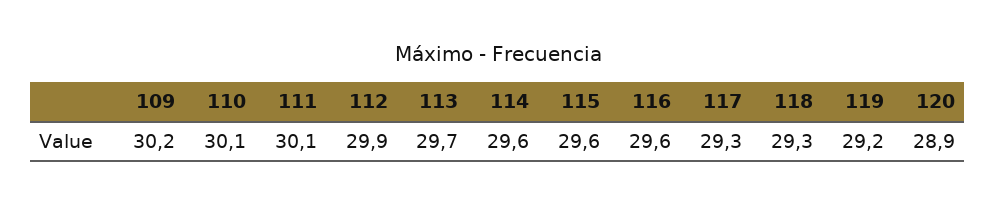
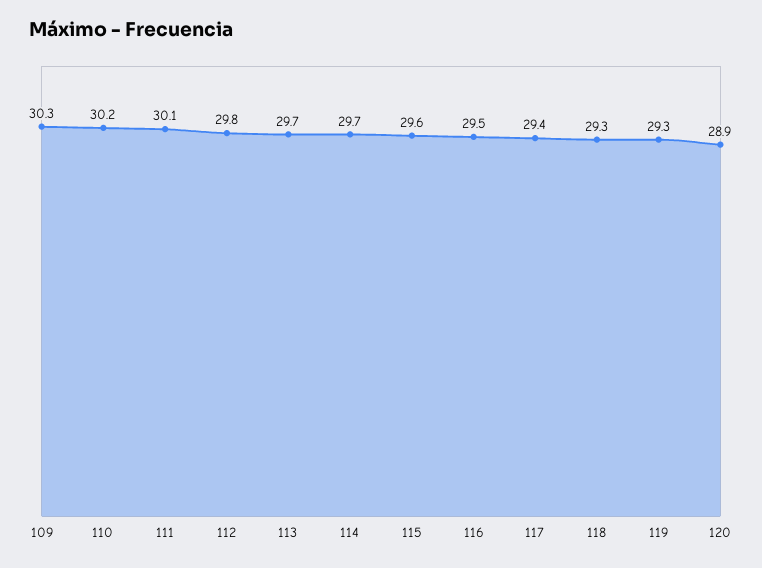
  {
-   "109": 30.2,
+   "109": 30.3,
-   "110": 30.1,
+   "110": 30.2,
    "111": 30.1,
-   "112": 29.9,
+   "112": 29.8,
    "113": 29.7,
-   "114": 29.6,
+   "114": 29.7,
    "115": 29.6,
-   "116": 29.6,
+   "116": 29.5,
-   "117": 29.3,
+   "117": 29.4,
    "118": 29.3,
-   "119": 29.2,
+   "119": 29.3,
    "120": 28.9
  }

